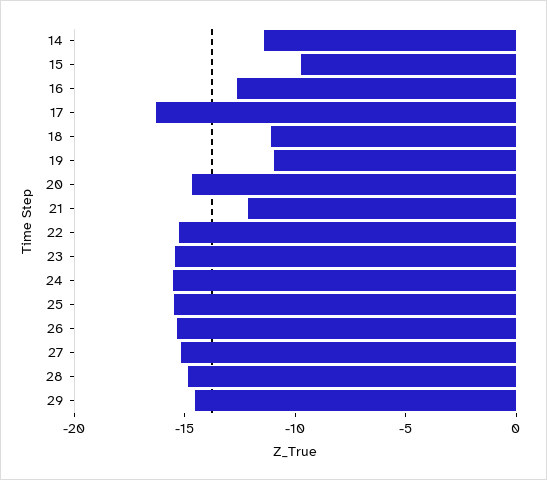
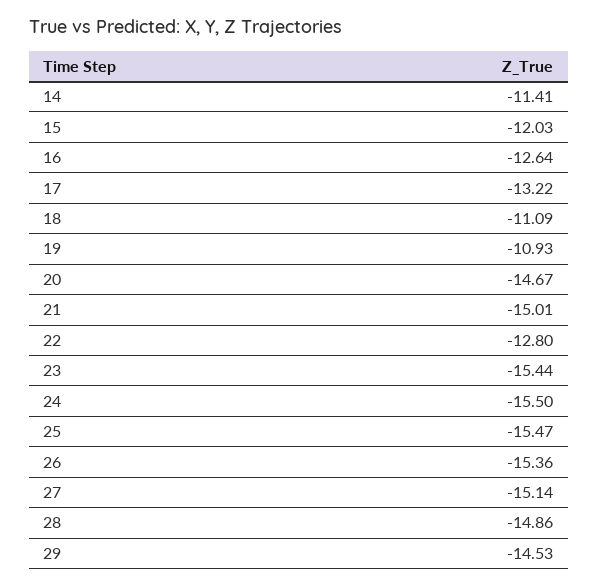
  {
    "14": -11.41,
-   "15": -10,
+   "15": -12.03,
    "16": -12.64,
-   "17": -16,
+   "17": -13.22,
    "18": -11.09,
    "19": -10.93,
    "20": -14.67,
-   "21": -12,
+   "21": -15.01,
-   "22": -15,
+   "22": -12.8,
    "23": -15.44,
    "24": -15.5,
    "25": -15.47,
    "26": -15.36,
    "27": -15.14,
    "28": -14.86,
    "29": -14.53
  }

